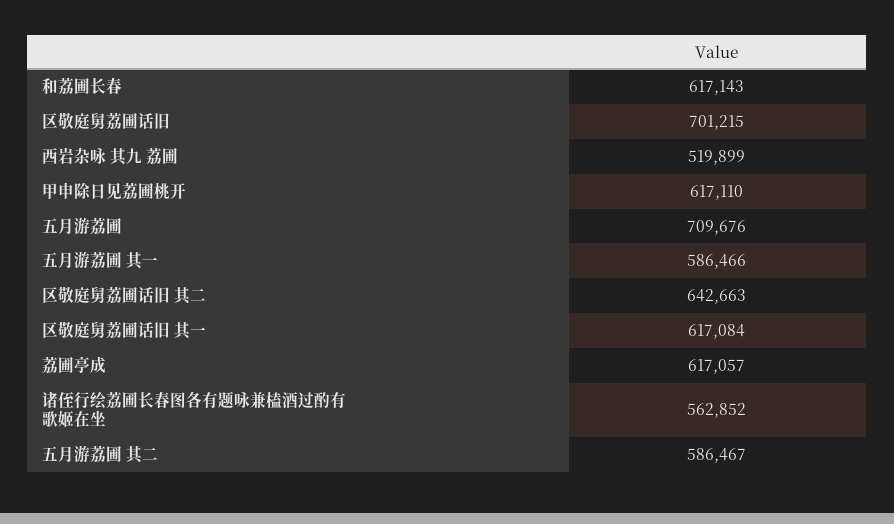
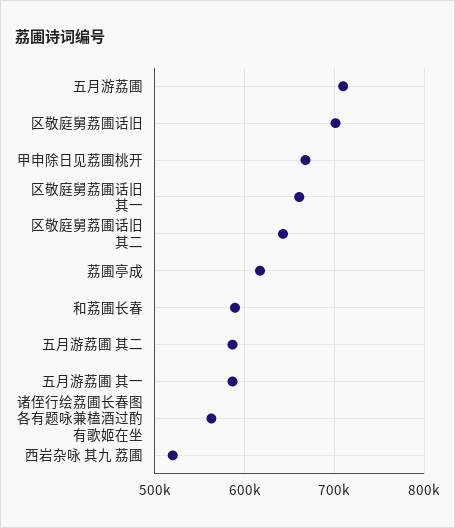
  {
-   "和荔圃长春": 617143,
+   "和荔圃长春": 590000,
    "区敬庭舅荔圃话旧": 701215,
    "西岩杂咏 其九 荔圃": 519899,
-   "甲申除日见荔圃桃开": 617110,
+   "甲申除日见荔圃桃开": 670000,
    "五月游荔圃": 709676,
    "五月游荔圃 其一": 586466,
    "区敬庭舅荔圃话旧 其二": 642663,
-   "区敬庭舅荔圃话旧 其一": 617084,
+   "区敬庭舅荔圃话旧 其一": 660000,
    "荔圃亭成": 617057,
    "诸侄行绘荔圃长春图各有题咏兼榼酒过酌有歌姬在坐": 562852,
    "五月游荔圃 其二": 586467
  }

